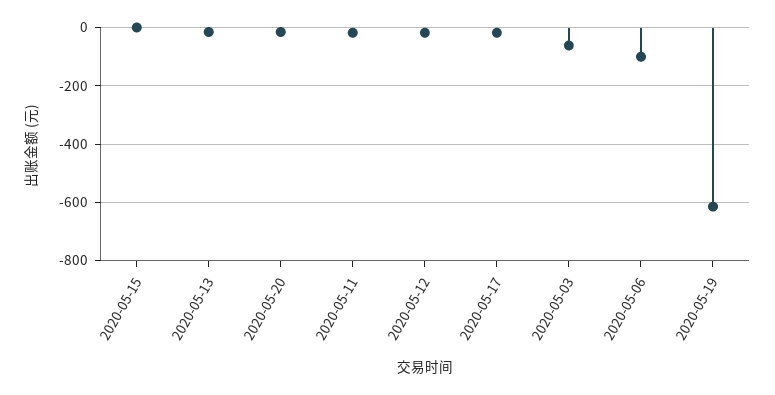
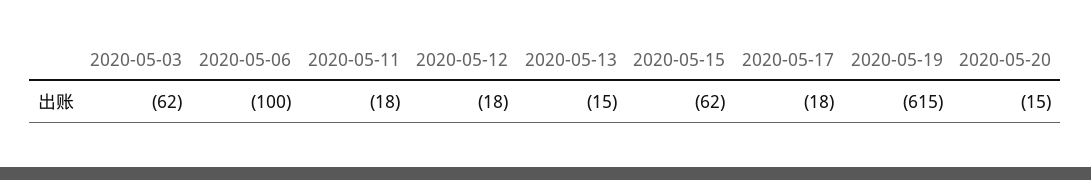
  {
-   "2020-05-15": 0,
+   "2020-05-15": -62,
    "2020-05-13": -15,
    "2020-05-20": -15,
    "2020-05-11": -18,
    "2020-05-12": -18,
    "2020-05-17": -18,
    "2020-05-03": -62,
    "2020-05-06": -100,
    "2020-05-19": -615
  }

